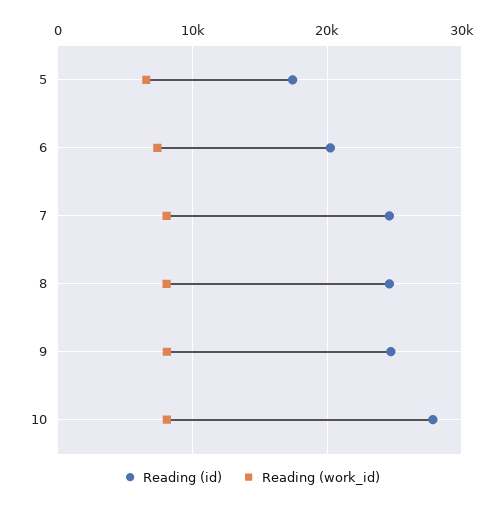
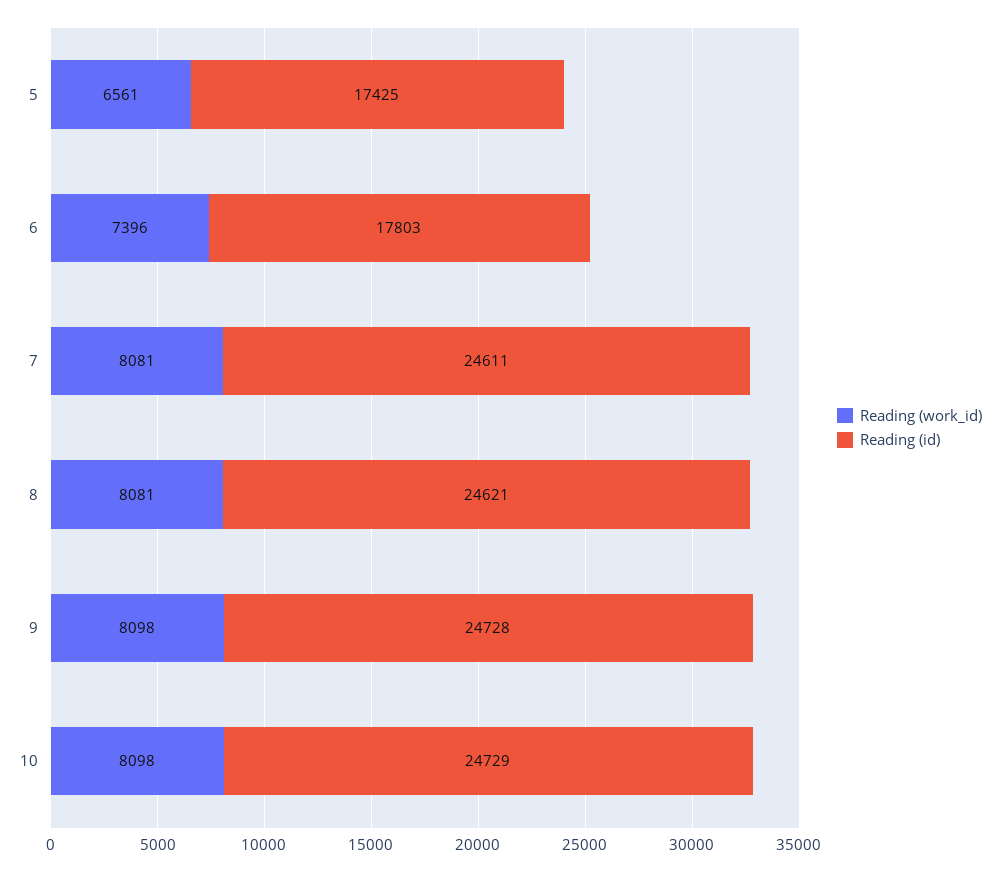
  {
    "Reading (id)": {
      "5": 17425,
-     "6": 20000,
+     "6": 17803,
      "7": 24611,
      "8": 24621,
      "9": 24728,
-     "10": 28000
+     "10": 24729
    },
    "Reading (work_id)": {
      "5": 6561,
      "6": 7396,
      "7": 8081,
      "8": 8081,
      "9": 8098,
      "10": 8098
    }
  }

